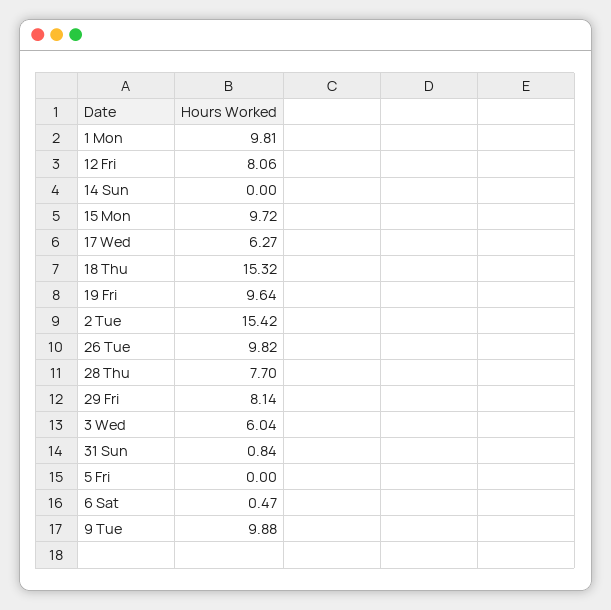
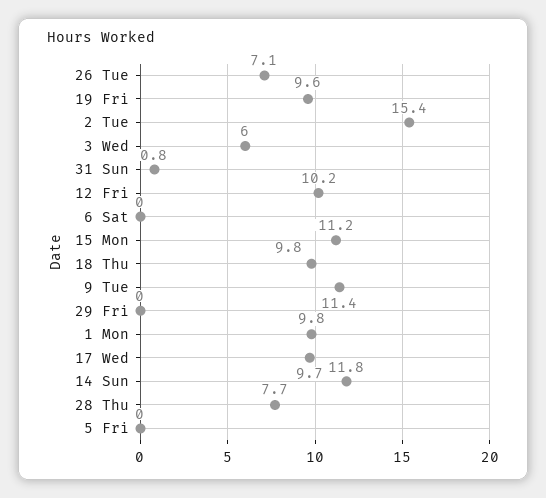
  {
    "1 Mon": 9.81,
-   "12 Fri": 8.06,
+   "12 Fri": 10.2,
-   "14 Sun": 0,
+   "14 Sun": 11.8,
-   "15 Mon": 9.72,
+   "15 Mon": 11.2,
-   "17 Wed": 6.27,
+   "17 Wed": 9.7,
-   "18 Thu": 15.32,
+   "18 Thu": 9.8,
    "19 Fri": 9.64,
    "2 Tue": 15.42,
-   "26 Tue": 9.82,
+   "26 Tue": 7.1,
    "28 Thu": 7.7,
-   "29 Fri": 8.14,
+   "29 Fri": 0,
    "3 Wed": 6.04,
    "31 Sun": 0.84,
    "5 Fri": 0,
-   "6 Sat": 0.47,
+   "6 Sat": 0,
-   "9 Tue": 9.88
+   "9 Tue": 11.4
  }

